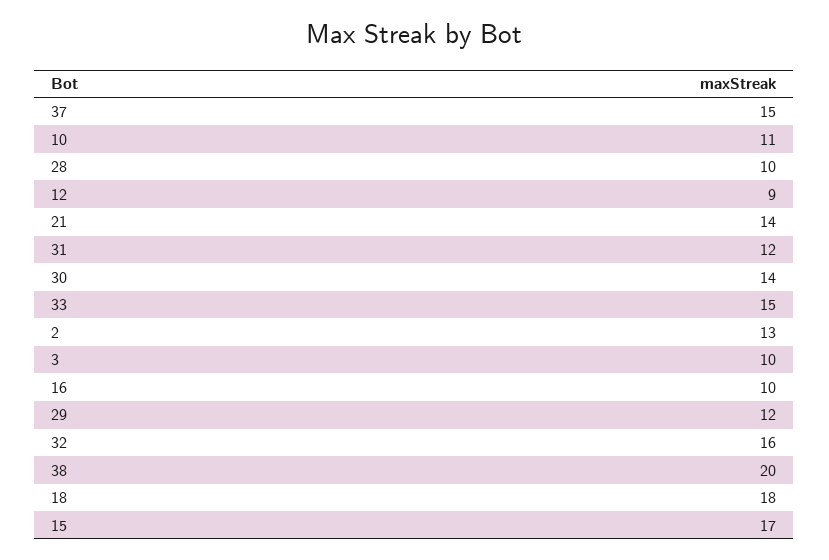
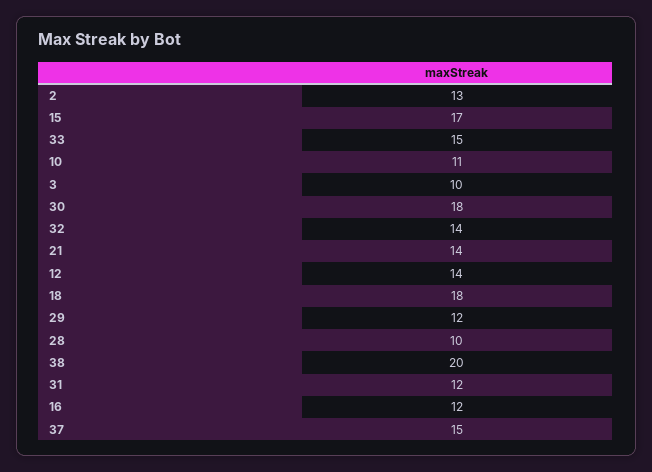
  {
    "37": 15,
    "10": 11,
    "28": 10,
-   "12": 9,
+   "12": 14,
    "21": 14,
    "31": 12,
-   "30": 14,
+   "30": 18,
    "33": 15,
    "2": 13,
    "3": 10,
-   "16": 10,
+   "16": 12,
    "29": 12,
-   "32": 16,
+   "32": 14,
    "38": 20,
    "18": 18,
    "15": 17
  }

